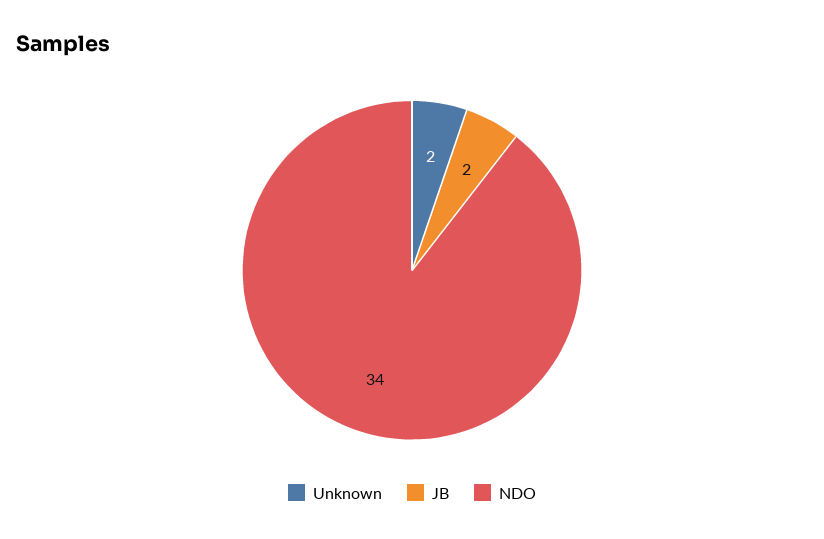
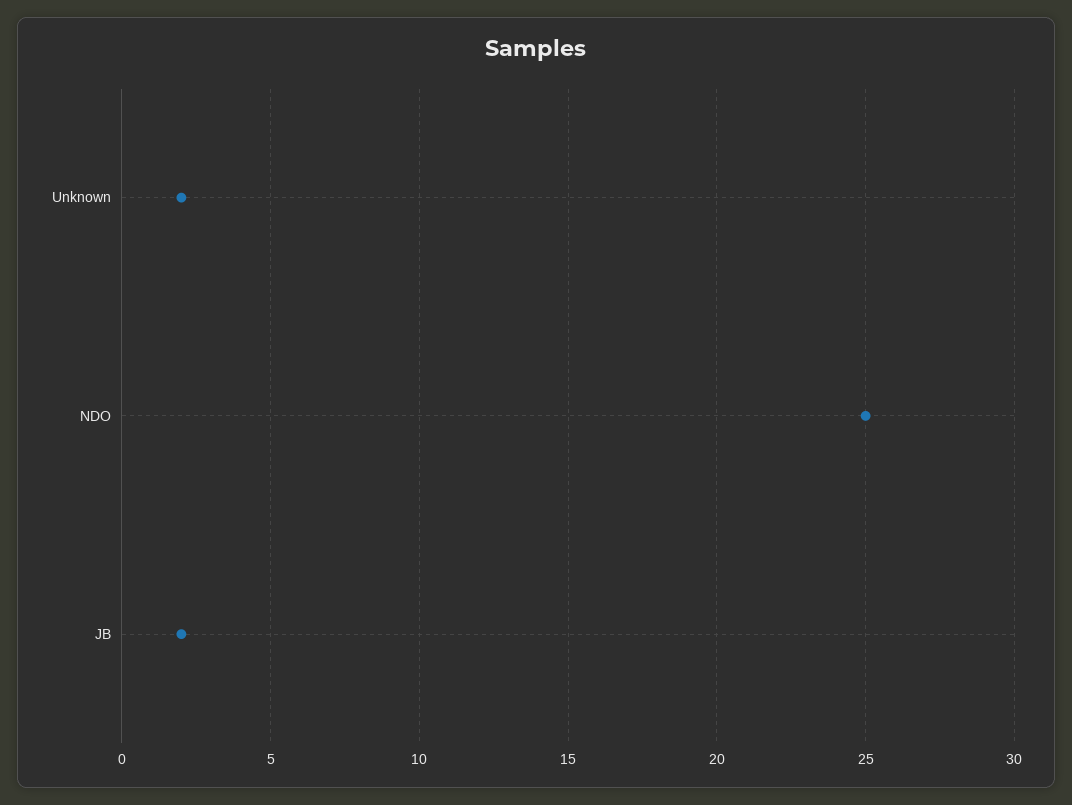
  {
    "Unknown": 2,
    "JB": 2,
-   "NDO": 34
+   "NDO": 25
  }

